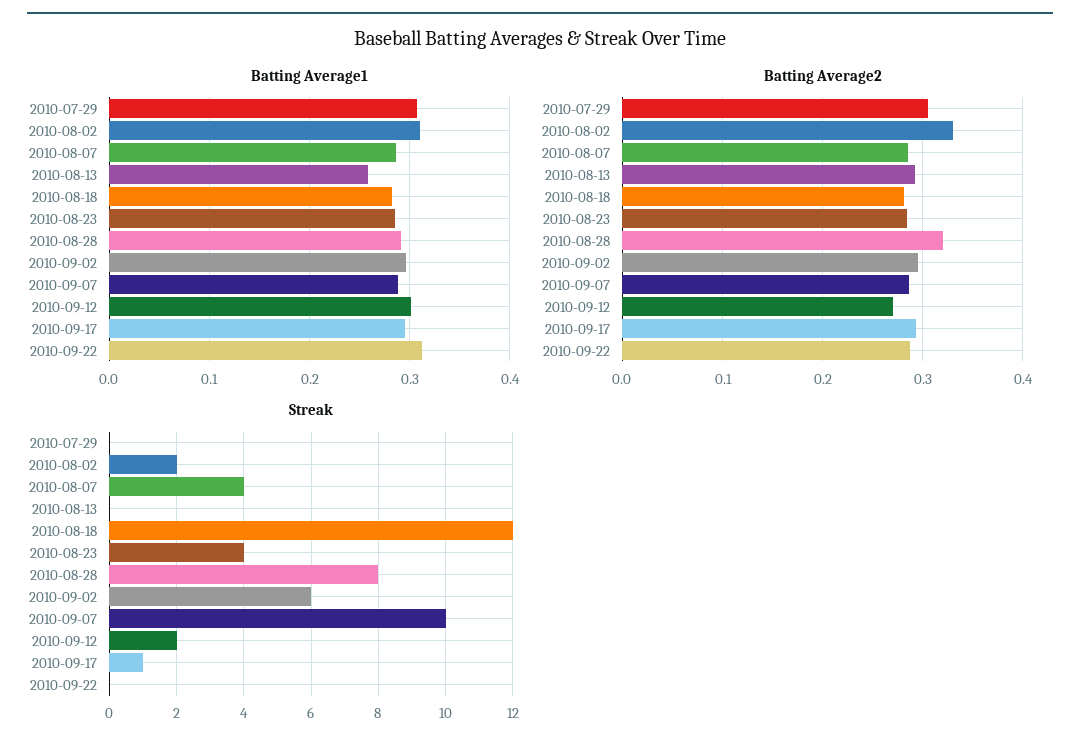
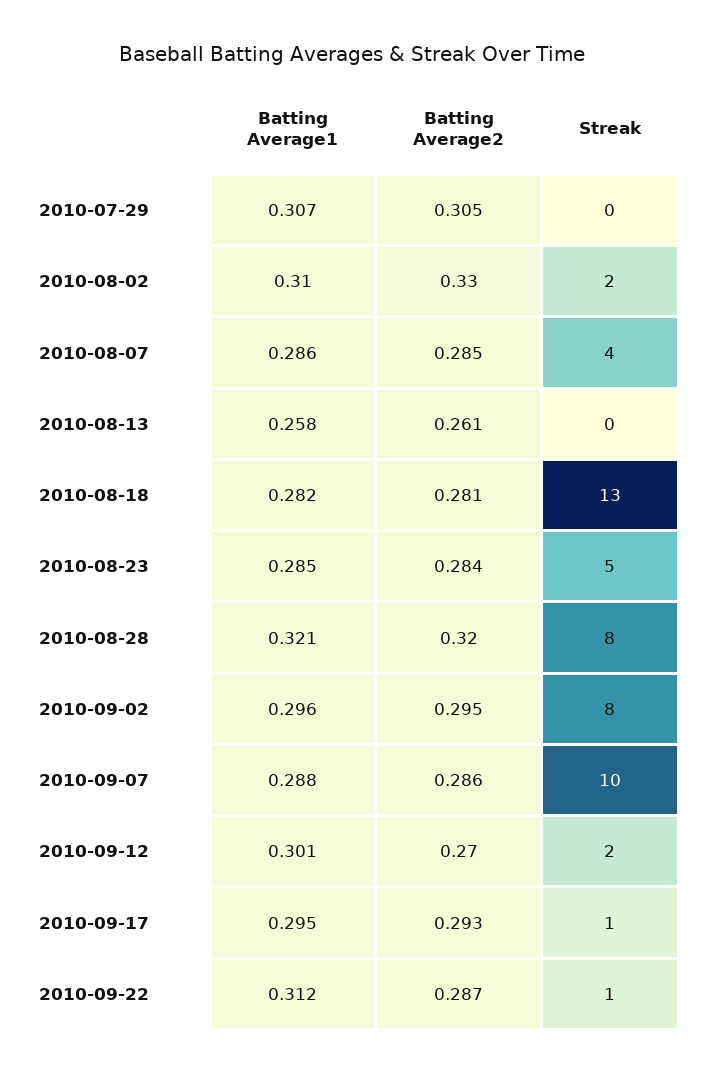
  {
    "Batting Average1": {
      "2010-07-29": 0.307,
      "2010-08-02": 0.31,
      "2010-08-07": 0.286,
      "2010-08-13": 0.258,
      "2010-08-18": 0.282,
      "2010-08-23": 0.285,
-     "2010-08-28": 0.29,
+     "2010-08-28": 0.321,
      "2010-09-02": 0.296,
      "2010-09-07": 0.288,
      "2010-09-12": 0.301,
      "2010-09-17": 0.295,
      "2010-09-22": 0.312
    },
    "Batting Average2": {
      "2010-07-29": 0.305,
      "2010-08-02": 0.33,
      "2010-08-07": 0.285,
-     "2010-08-13": 0.29,
+     "2010-08-13": 0.261,
      "2010-08-18": 0.281,
      "2010-08-23": 0.284,
      "2010-08-28": 0.32,
      "2010-09-02": 0.295,
      "2010-09-07": 0.286,
      "2010-09-12": 0.27,
      "2010-09-17": 0.293,
      "2010-09-22": 0.287
    },
    "Streak": {
      "2010-07-29": 0,
      "2010-08-02": 2,
      "2010-08-07": 4,
      "2010-08-13": 0,
-     "2010-08-18": 12,
+     "2010-08-18": 13,
-     "2010-08-23": 4,
+     "2010-08-23": 5,
      "2010-08-28": 8,
-     "2010-09-02": 6,
+     "2010-09-02": 8,
      "2010-09-07": 10,
      "2010-09-12": 2,
      "2010-09-17": 1,
-     "2010-09-22": 0
+     "2010-09-22": 1
    }
  }

